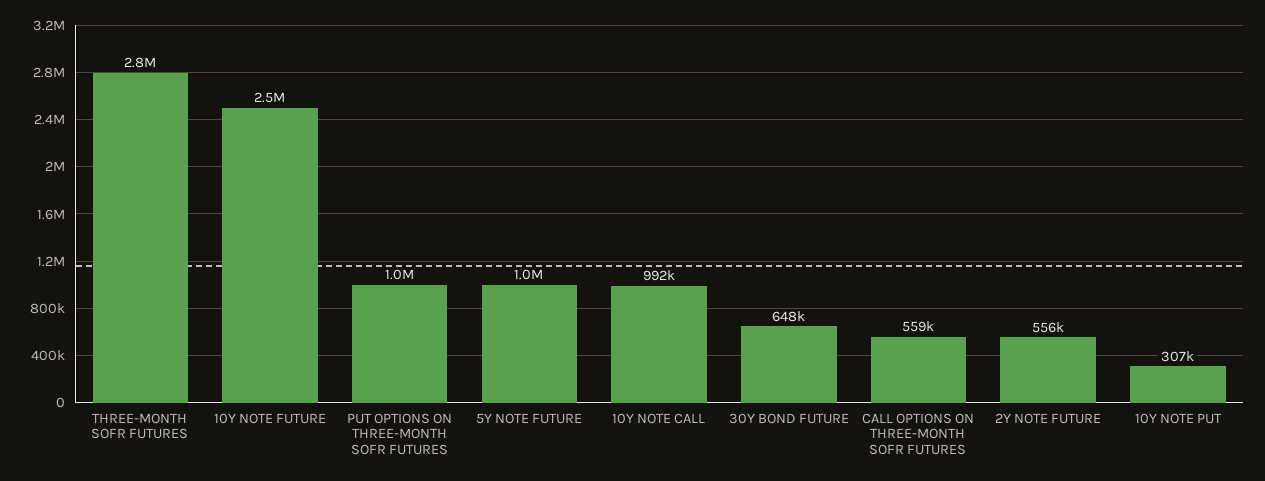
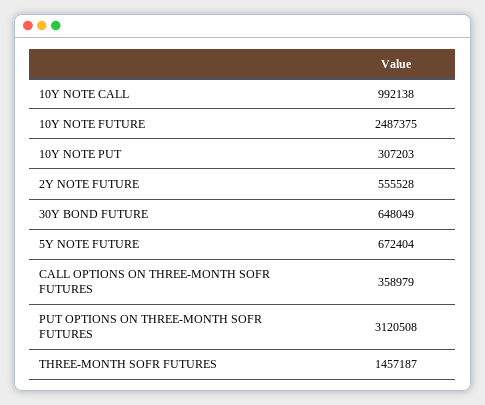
  {
-   "THREE-MONTH SOFR FUTURES": 2800000,
+   "THREE-MONTH SOFR FUTURES": 1457187,
    "10Y NOTE FUTURE": 2487375,
-   "PUT OPTIONS ON THREE-MONTH SOFR FUTURES": 1000000,
+   "PUT OPTIONS ON THREE-MONTH SOFR FUTURES": 3120508,
-   "5Y NOTE FUTURE": 1000000,
+   "5Y NOTE FUTURE": 672404,
    "10Y NOTE CALL": 992138,
    "30Y BOND FUTURE": 648049,
-   "CALL OPTIONS ON THREE-MONTH SOFR FUTURES": 559000,
+   "CALL OPTIONS ON THREE-MONTH SOFR FUTURES": 358979,
    "2Y NOTE FUTURE": 555528,
    "10Y NOTE PUT": 307203
  }

